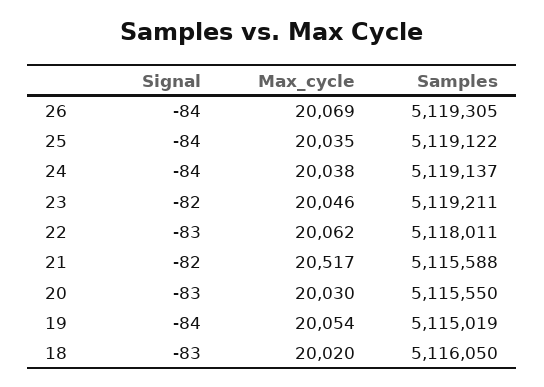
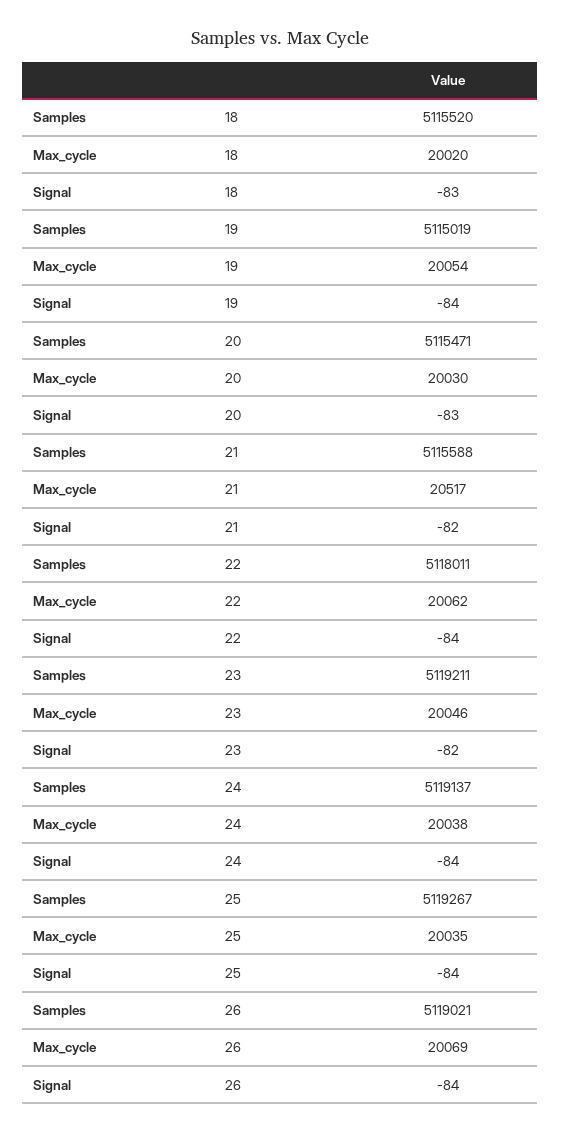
  {
    "Signal": {
      "26": -84,
      "25": -84,
      "24": -84,
      "23": -82,
-     "22": -83,
+     "22": -84,
      "21": -82,
      "20": -83,
      "19": -84,
      "18": -83
    },
    "Max_cycle": {
      "26": 20069,
      "25": 20035,
      "24": 20038,
      "23": 20046,
      "22": 20062,
      "21": 20517,
      "20": 20030,
      "19": 20054,
      "18": 20020
    },
    "Samples": {
-     "26": 5119305,
+     "26": 5119021,
-     "25": 5119122,
+     "25": 5119267,
      "24": 5119137,
      "23": 5119211,
      "22": 5118011,
      "21": 5115588,
-     "20": 5115550,
+     "20": 5115471,
      "19": 5115019,
-     "18": 5116050
+     "18": 5115520
    }
  }

